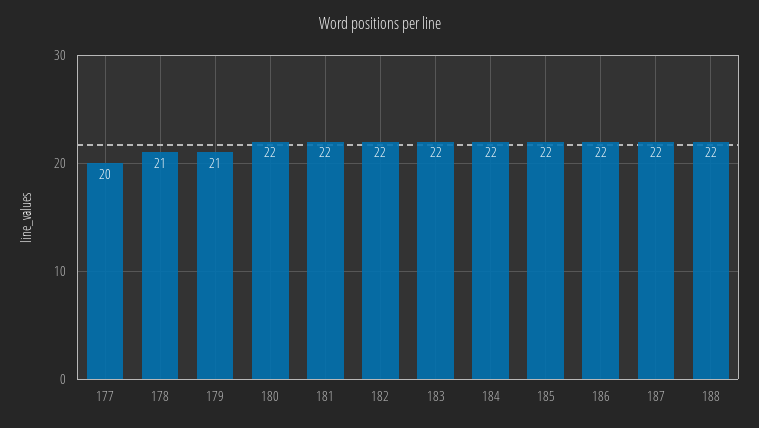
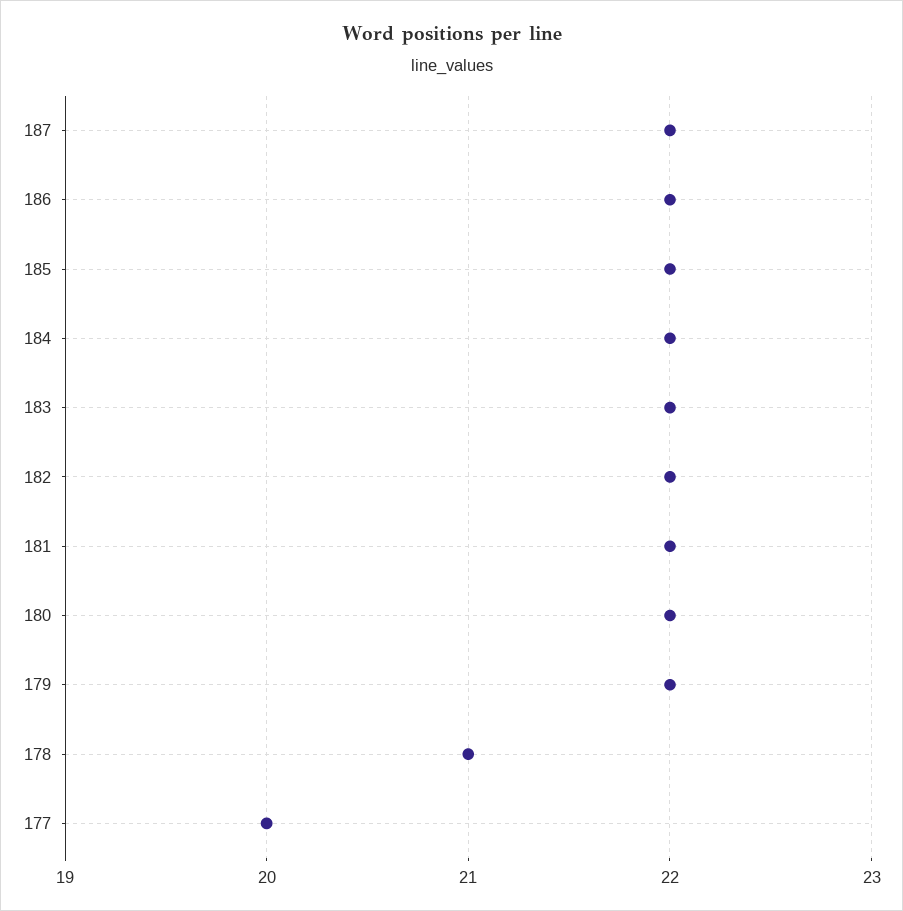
  {
    "177": 20,
    "178": 21,
-   "179": 21,
+   "179": 22,
    "180": 22,
    "181": 22,
    "182": 22,
    "183": 22,
    "184": 22,
    "185": 22,
    "186": 22,
-   "187": 22,
+   "187": 22
-   "188": 22
  }

